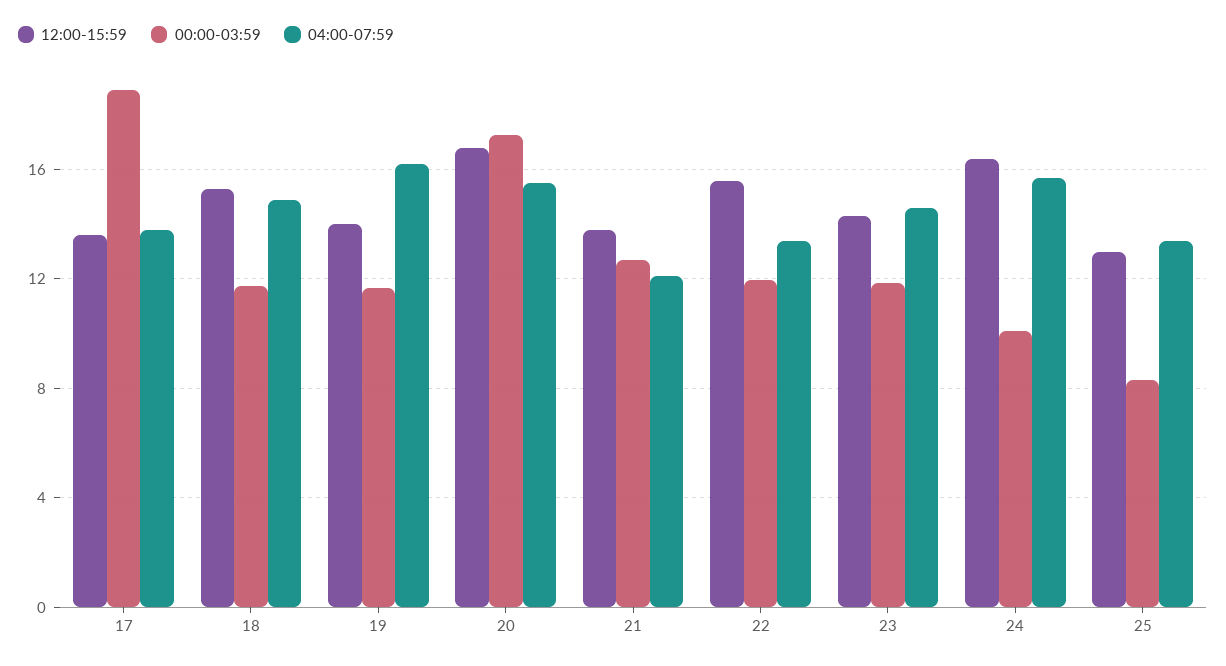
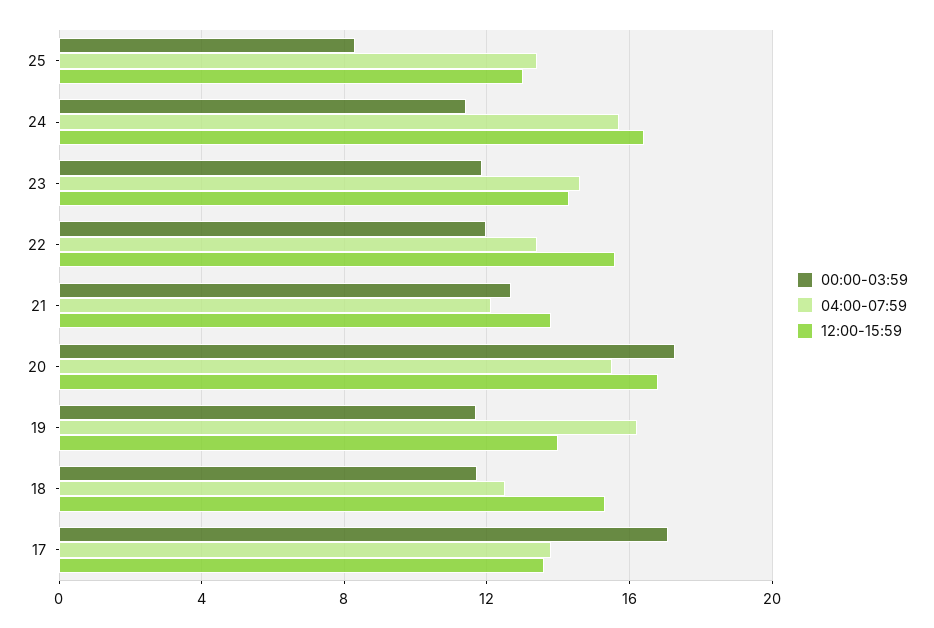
  {
    "12:00-15:59": {
      "17": 13.5,
      "18": 15.5,
      "19": 14,
      "20": 17,
      "21": 14,
      "22": 15.5,
      "23": 14.5,
      "24": 16.5,
      "25": 13
    },
    "00:00-03:59": {
-     "17": 19,
+     "17": 17,
      "18": 11.5,
      "19": 11.5,
      "20": 17.5,
      "21": 12.5,
      "22": 12,
      "23": 12,
-     "24": 10,
+     "24": 11.5,
      "25": 8.5
    },
    "04:00-07:59": {
      "17": 14,
-     "18": 15,
+     "18": 12.5,
      "19": 16,
      "20": 15.5,
      "21": 12,
      "22": 13.5,
      "23": 14.5,
      "24": 15.5,
      "25": 13.5
    }
  }

